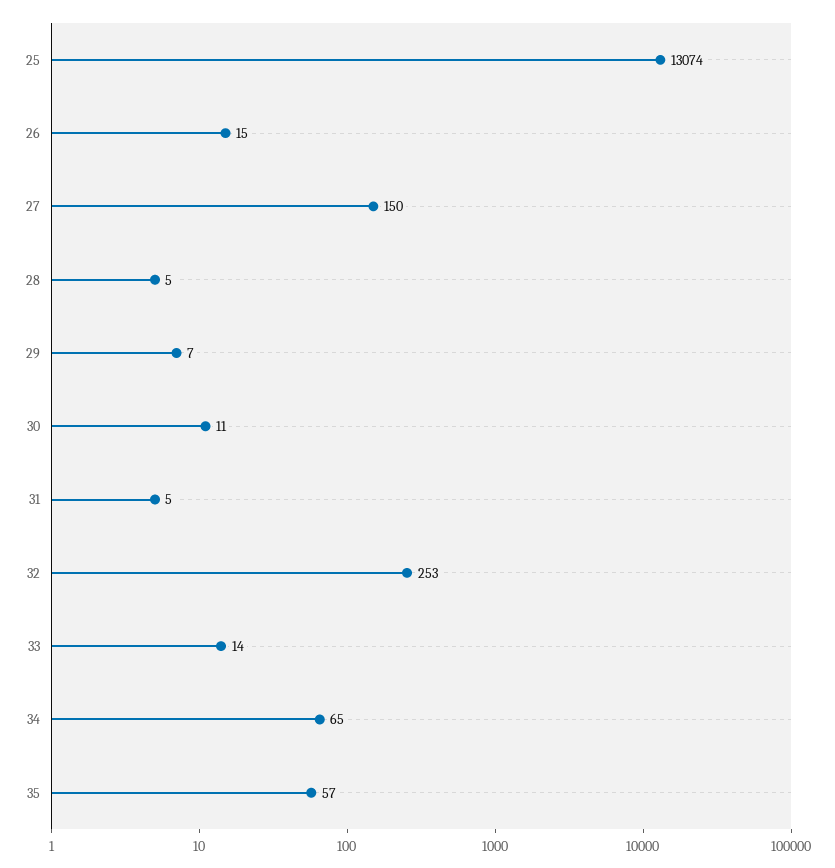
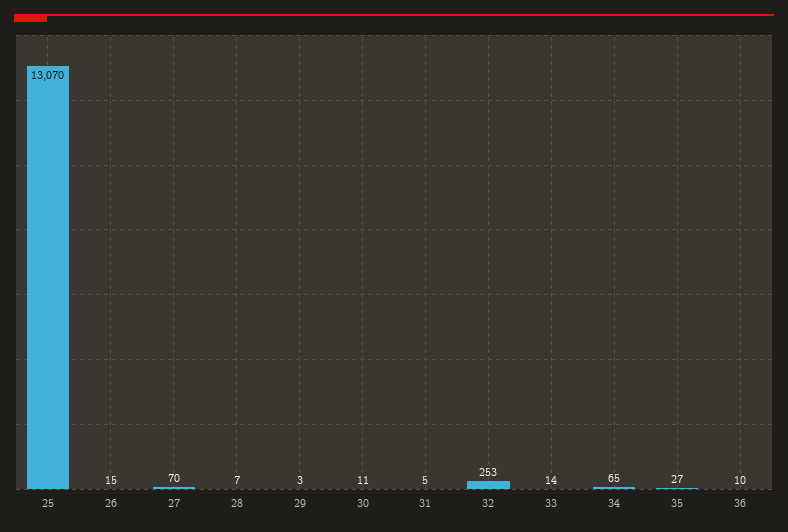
  {
-   "25": 13074,
+   "25": 13070,
    "26": 15,
-   "27": 150,
+   "27": 70,
-   "28": 5,
+   "28": 7,
-   "29": 7,
+   "29": 3,
    "30": 11,
    "31": 5,
    "32": 253,
    "33": 14,
    "34": 65,
-   "35": 57
+   "35": 27,
+   "36": 10
  }

